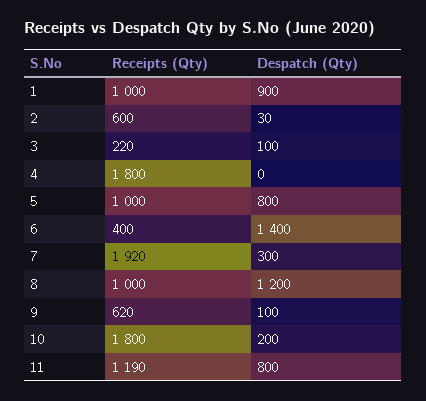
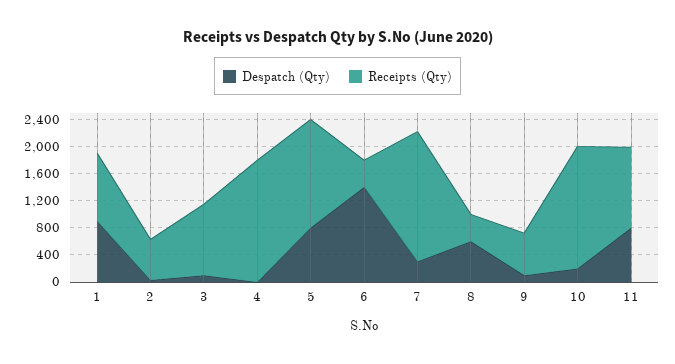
  {
    "Receipts (Qty)": {
      "1": 1000,
      "2": 600,
-     "3": 220,
+     "3": 1000,
      "4": 1800,
-     "5": 1000,
+     "5": 1600,
      "6": 400,
      "7": 1920,
-     "8": 1000,
+     "8": 400,
      "9": 620,
      "10": 1800,
      "11": 1190
    },
    "Despatch (Qty)": {
      "1": 900,
      "2": 30,
      "3": 100,
      "4": 0,
      "5": 800,
      "6": 1400,
      "7": 300,
-     "8": 1200,
+     "8": 600,
      "9": 100,
      "10": 200,
      "11": 800
    }
  }

